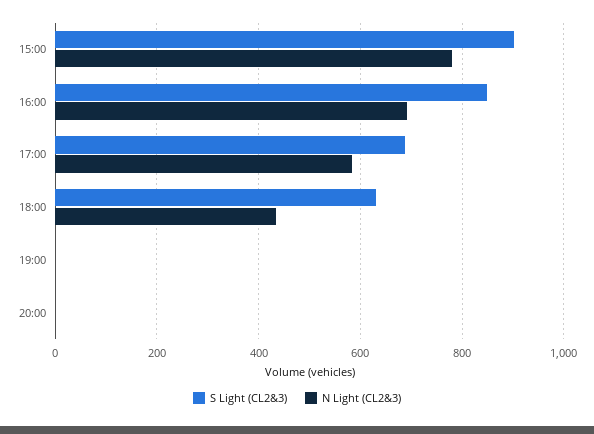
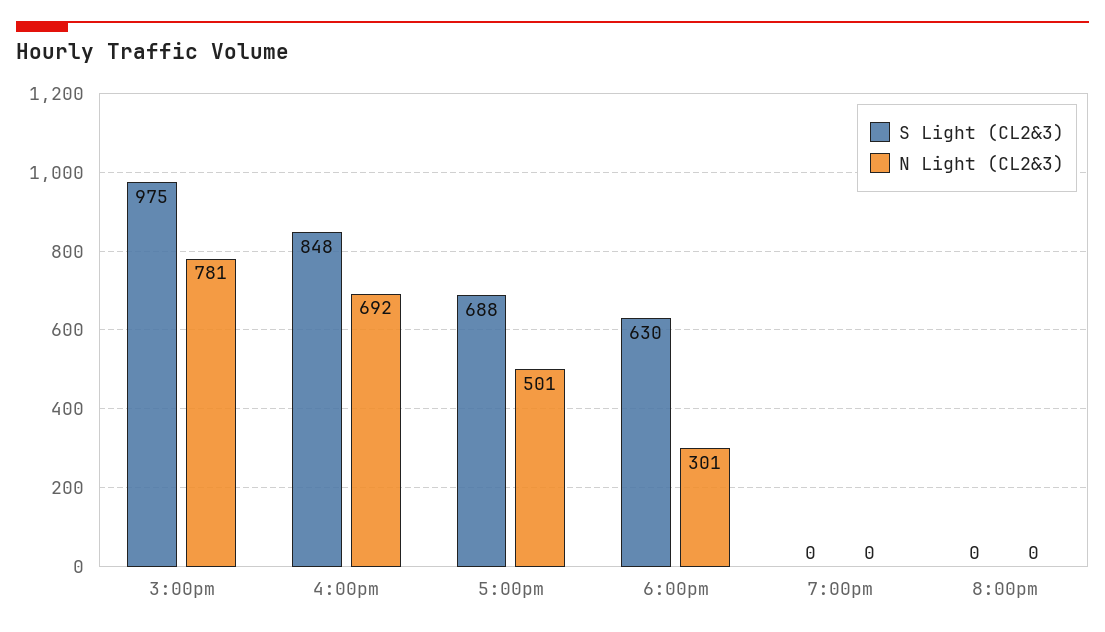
  {
    "S Light (CL2&3)": {
-     "15:00": 900,
+     "15:00": 975,
      "16:00": 848,
      "17:00": 688,
      "18:00": 630,
      "19:00": 0,
      "20:00": 0
    },
    "N Light (CL2&3)": {
      "15:00": 781,
      "16:00": 692,
-     "17:00": 580,
+     "17:00": 501,
-     "18:00": 440,
+     "18:00": 301,
      "19:00": 0,
      "20:00": 0
    }
  }

